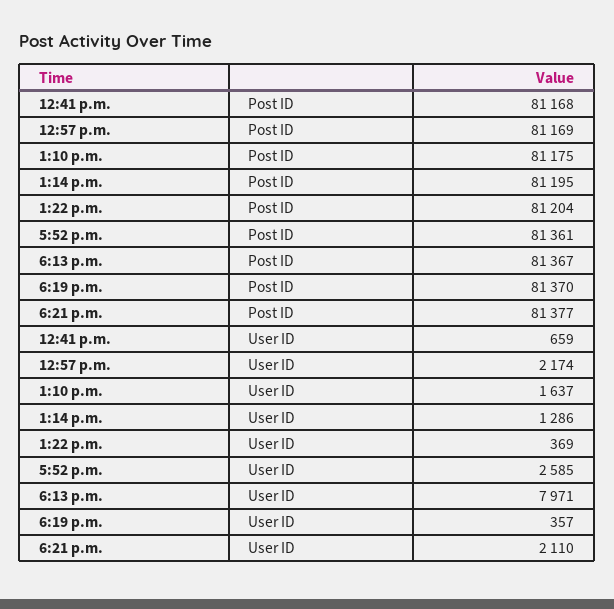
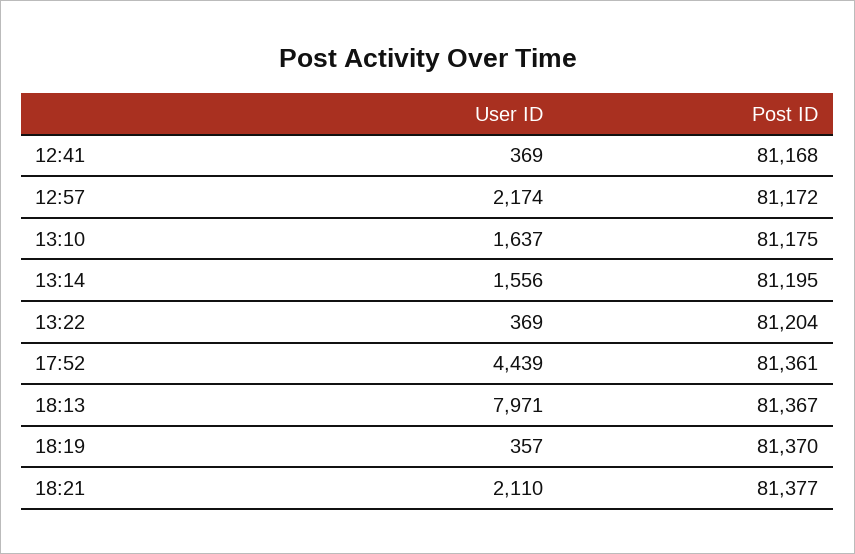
  {
    "12:41 p.m.": {
      "Post ID": 81168,
-     "User ID": 659
+     "User ID": 369
    },
    "12:57 p.m.": {
-     "Post ID": 81169,
+     "Post ID": 81172,
      "User ID": 2174
    },
    "1:10 p.m.": {
      "Post ID": 81175,
      "User ID": 1637
    },
    "1:14 p.m.": {
      "Post ID": 81195,
-     "User ID": 1286
+     "User ID": 1556
    },
    "1:22 p.m.": {
      "Post ID": 81204,
      "User ID": 369
    },
    "5:52 p.m.": {
      "Post ID": 81361,
-     "User ID": 2585
+     "User ID": 4439
    },
    "6:13 p.m.": {
      "Post ID": 81367,
      "User ID": 7971
    },
    "6:19 p.m.": {
      "Post ID": 81370,
      "User ID": 357
    },
    "6:21 p.m.": {
      "Post ID": 81377,
      "User ID": 2110
    }
  }

